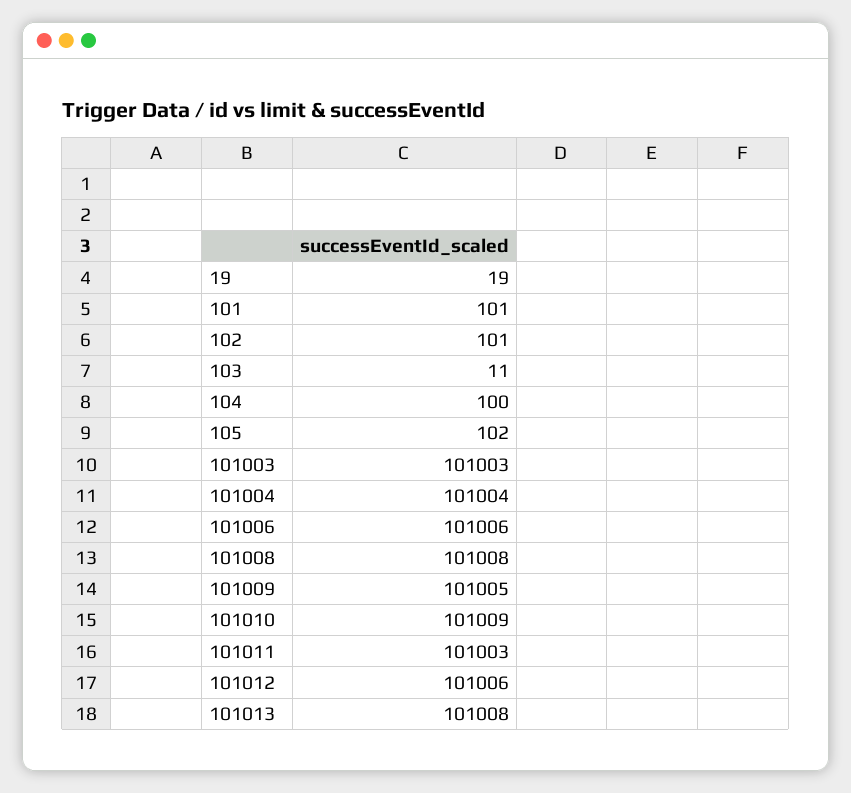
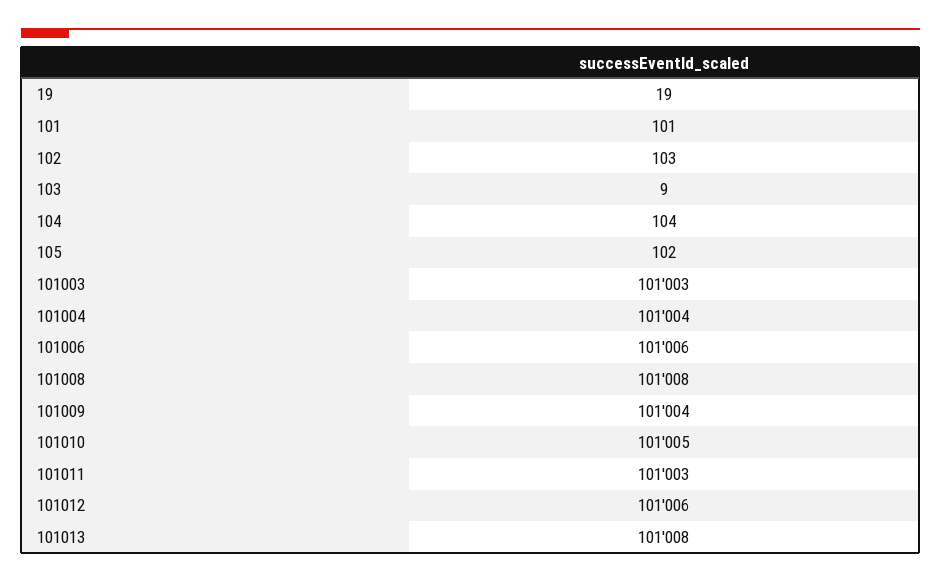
  {
    "19": 19,
    "101": 101,
-   "102": 101,
+   "102": 103,
-   "103": 11,
+   "103": 9,
-   "104": 100,
+   "104": 104,
    "105": 102,
    "101003": 101003,
    "101004": 101004,
    "101006": 101006,
    "101008": 101008,
-   "101009": 101005,
+   "101009": 101004,
-   "101010": 101009,
+   "101010": 101005,
    "101011": 101003,
    "101012": 101006,
    "101013": 101008
  }

